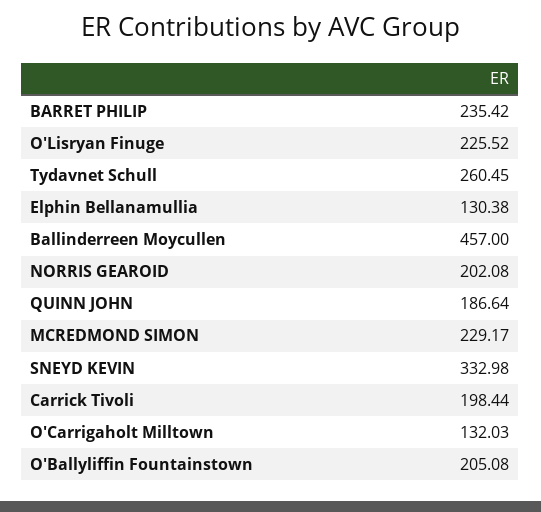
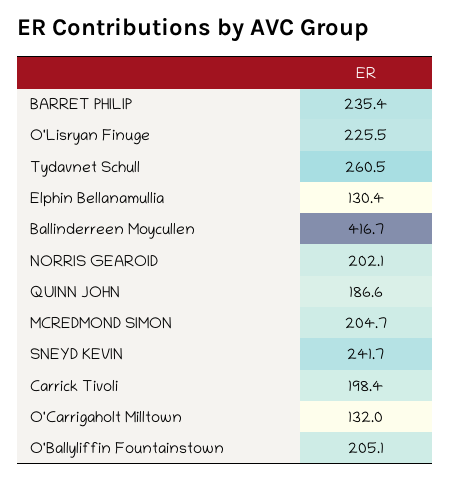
  {
    "BARRET PHILIP": 235.42,
    "O'Lisryan Finuge": 225.52,
    "Tydavnet Schull": 260.45,
    "Elphin Bellanamullia": 130.38,
-   "Ballinderreen Moycullen": 457,
+   "Ballinderreen Moycullen": 416.7,
    "NORRIS GEAROID": 202.08,
    "QUINN JOHN": 186.64,
-   "MCREDMOND SIMON": 229.17,
+   "MCREDMOND SIMON": 204.7,
-   "SNEYD KEVIN": 332.98,
+   "SNEYD KEVIN": 241.7,
    "Carrick Tivoli": 198.44,
    "O'Carrigaholt Milltown": 132.03,
    "O'Ballyliffin Fountainstown": 205.08
  }

